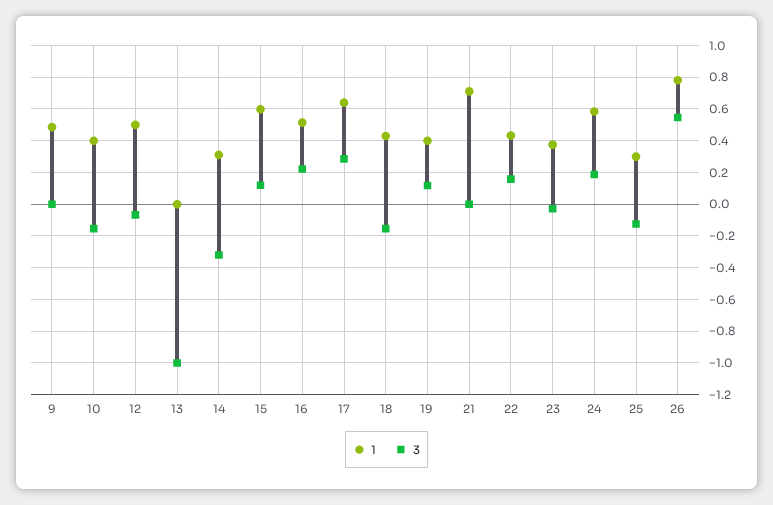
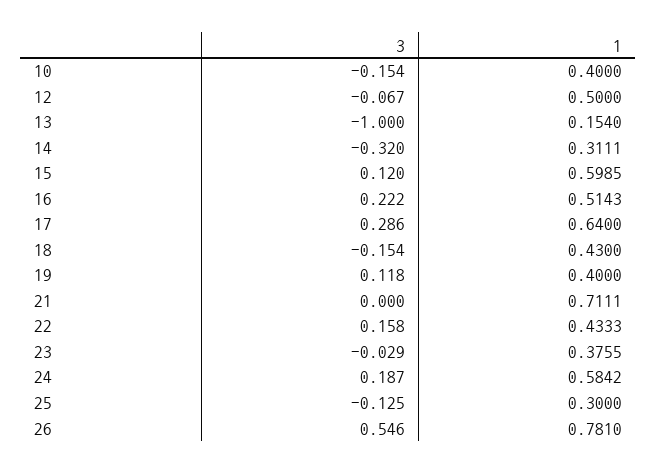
  {
    "1": {
-     "9": 0.5,
      "10": 0.4,
      "12": 0.5,
-     "13": 0,
+     "13": 0.154,
      "14": 0.3111,
      "15": 0.5985,
      "16": 0.5143,
      "17": 0.64,
      "18": 0.43,
      "19": 0.4,
      "21": 0.7111,
      "22": 0.4333,
      "23": 0.3755,
      "24": 0.5842,
      "25": 0.3,
      "26": 0.781
    },
    "3": {
-     "9": 0,
      "10": -0.154,
      "12": -0.067,
      "13": -1,
      "14": -0.32,
      "15": 0.12,
      "16": 0.222,
      "17": 0.286,
      "18": -0.154,
      "19": 0.118,
      "21": 0,
      "22": 0.158,
      "23": -0.029,
      "24": 0.187,
      "25": -0.125,
      "26": 0.546
    }
  }

